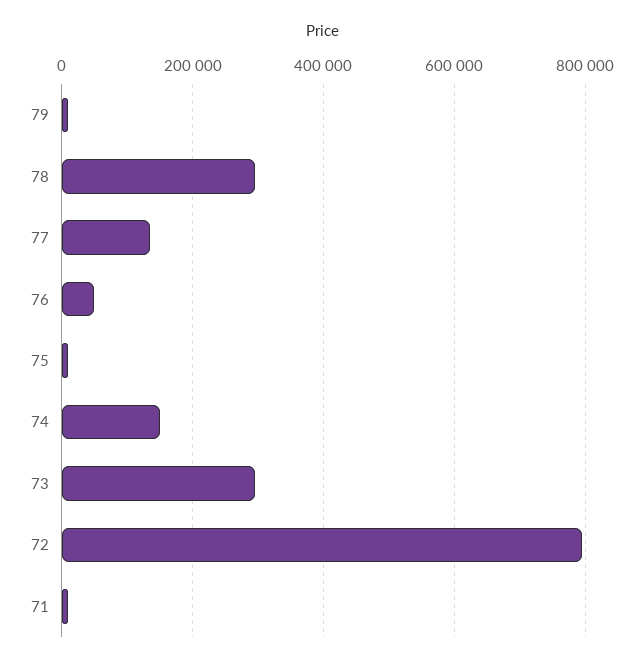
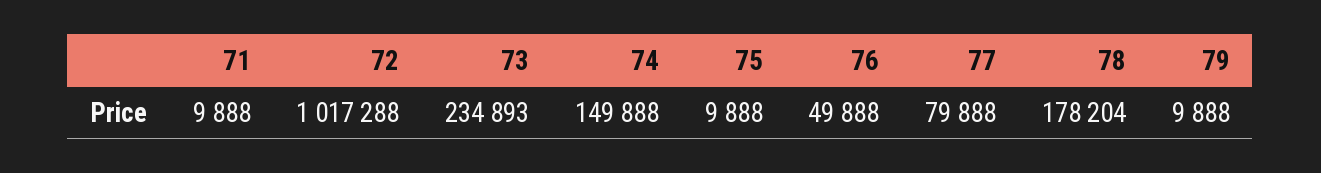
  {
    "79": 9888,
-   "78": 300000,
+   "78": 178204,
-   "77": 140000,
+   "77": 79888,
    "76": 49888,
    "75": 9888,
    "74": 149888,
-   "73": 300000,
+   "73": 234893,
-   "72": 800000,
+   "72": 1017288,
    "71": 9888
  }

